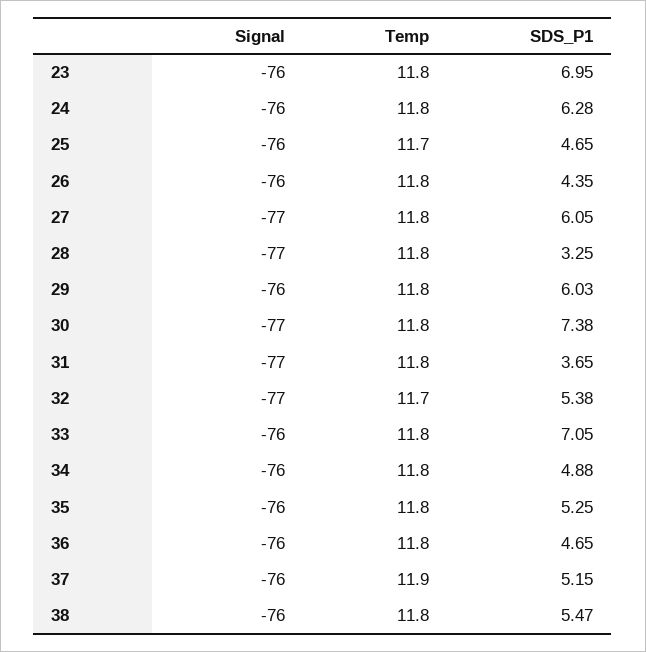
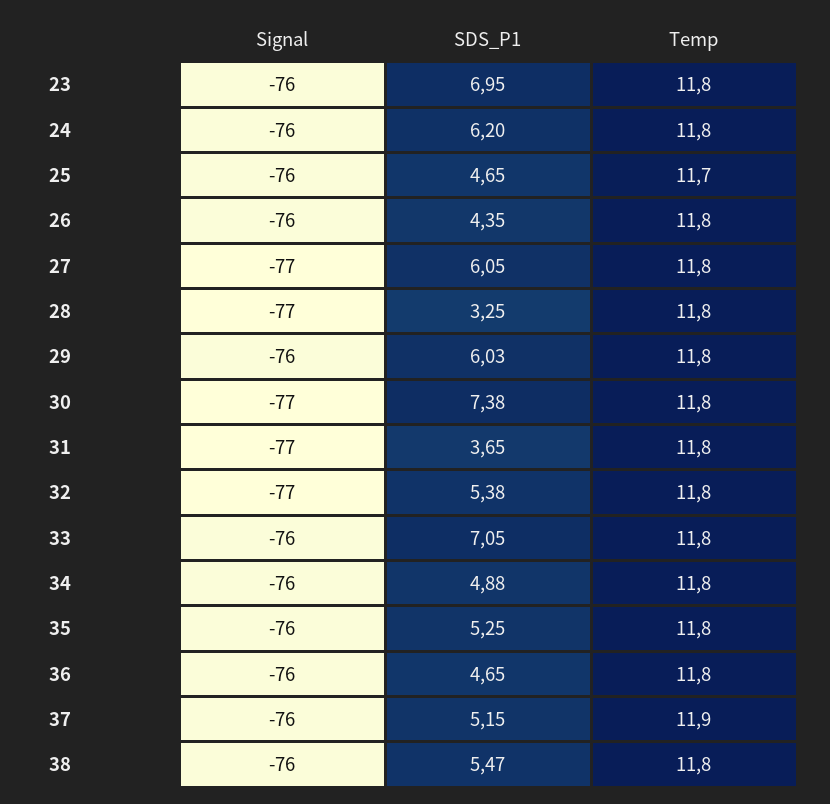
  {
    "Signal": {
      "23": -76,
      "24": -76,
      "25": -76,
      "26": -76,
      "27": -77,
      "28": -77,
      "29": -76,
      "30": -77,
      "31": -77,
      "32": -77,
      "33": -76,
      "34": -76,
      "35": -76,
      "36": -76,
      "37": -76,
      "38": -76
    },
    "Temp": {
      "23": 11.8,
      "24": 11.8,
      "25": 11.7,
      "26": 11.8,
      "27": 11.8,
      "28": 11.8,
      "29": 11.8,
      "30": 11.8,
      "31": 11.8,
-     "32": 11.7,
+     "32": 11.8,
      "33": 11.8,
      "34": 11.8,
      "35": 11.8,
      "36": 11.8,
      "37": 11.9,
      "38": 11.8
    },
    "SDS_P1": {
      "23": 6.95,
-     "24": 6.28,
+     "24": 6.2,
      "25": 4.65,
      "26": 4.35,
      "27": 6.05,
      "28": 3.25,
      "29": 6.03,
      "30": 7.38,
      "31": 3.65,
      "32": 5.38,
      "33": 7.05,
      "34": 4.88,
      "35": 5.25,
      "36": 4.65,
      "37": 5.15,
      "38": 5.47
    }
  }

